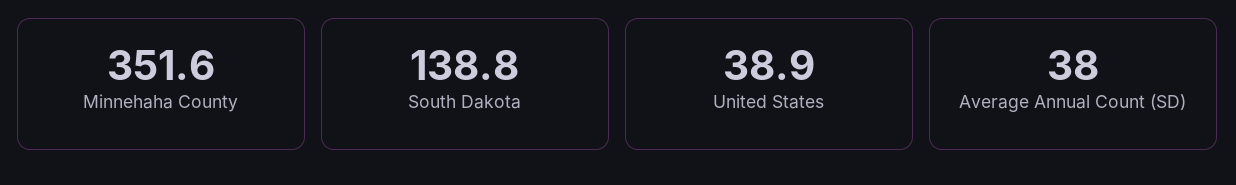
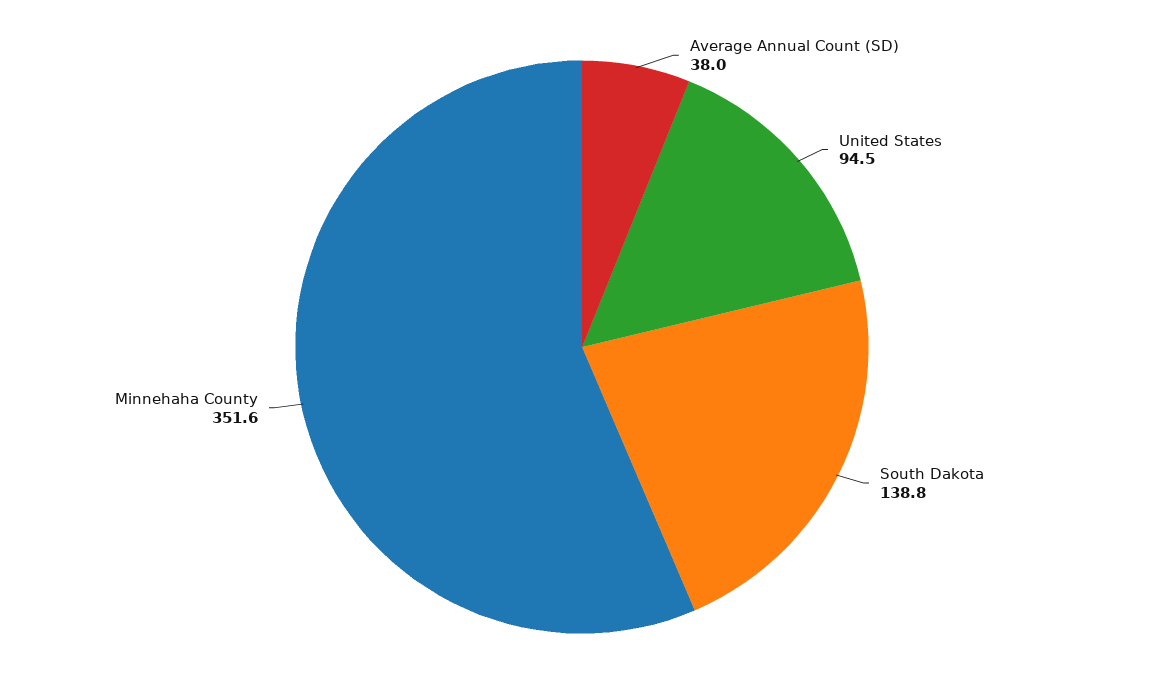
  {
    "Minnehaha County": 351.6,
    "South Dakota": 138.8,
-   "United States": 38.9,
+   "United States": 94.5,
    "Average Annual Count (SD)": 38
  }

